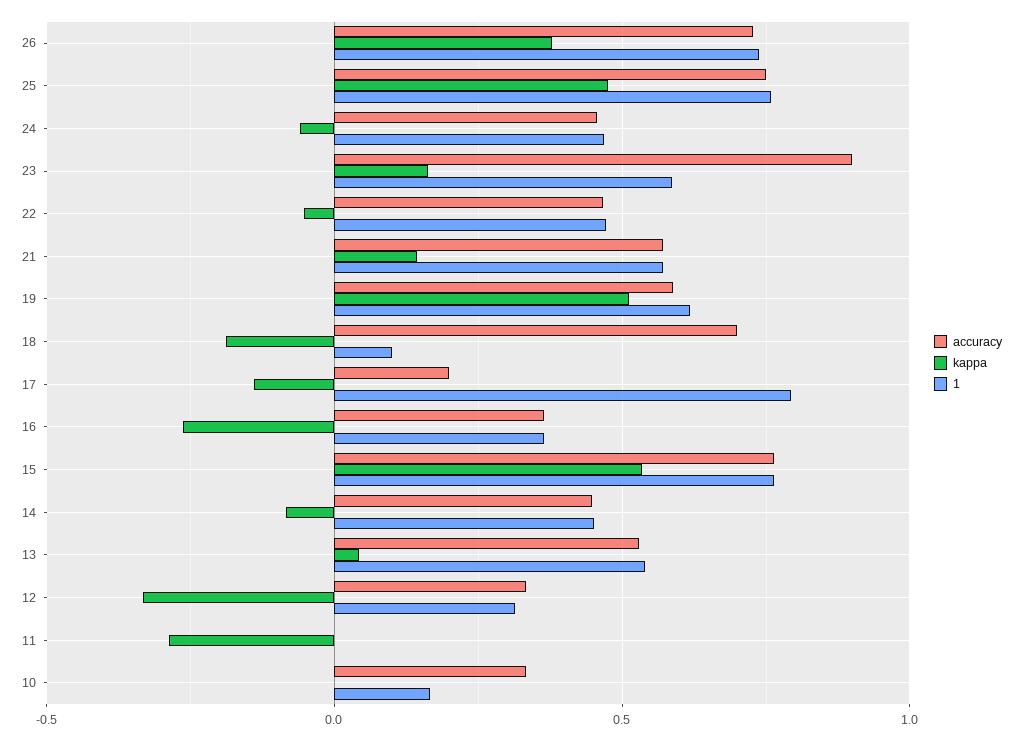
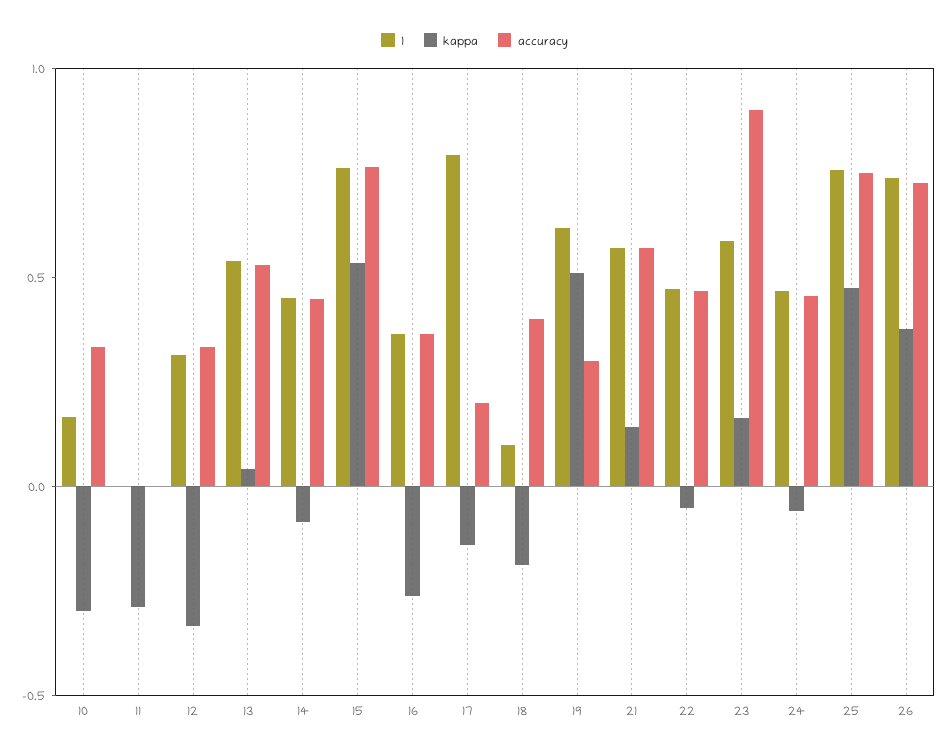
  {
    "accuracy": {
      "26": 0.75,
      "25": 0.75,
      "24": 0.45,
      "23": 0.9,
      "22": 0.45,
      "21": 0.55,
-     "19": 0.6,
+     "19": 0.3,
-     "18": 0.7,
+     "18": 0.4,
      "17": 0.2,
      "16": 0.35,
      "15": 0.75,
      "14": 0.45,
      "13": 0.55,
      "12": 0.35,
      "11": 0,
      "10": 0.35
    },
    "kappa": {
      "26": 0.4,
      "25": 0.5,
      "24": -0.05,
      "23": 0.15,
      "22": -0.05,
      "21": 0.15,
      "19": 0.5,
      "18": -0.2,
      "17": -0.15,
      "16": -0.25,
      "15": 0.55,
      "14": -0.1,
      "13": 0.05,
      "12": -0.35,
      "11": -0.3,
-     "10": 0
+     "10": -0.3
    },
    "1": {
      "26": 0.75,
      "25": 0.75,
      "24": 0.45,
      "23": 0.6,
      "22": 0.45,
      "21": 0.55,
      "19": 0.6,
      "18": 0.1,
      "17": 0.8,
      "16": 0.35,
      "15": 0.75,
      "14": 0.45,
      "13": 0.55,
      "12": 0.3,
      "11": 0,
      "10": 0.15
    }
  }

